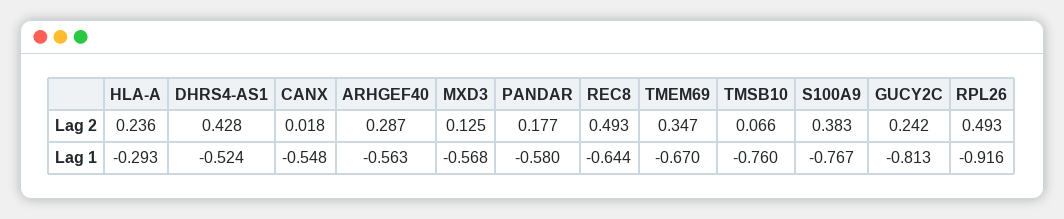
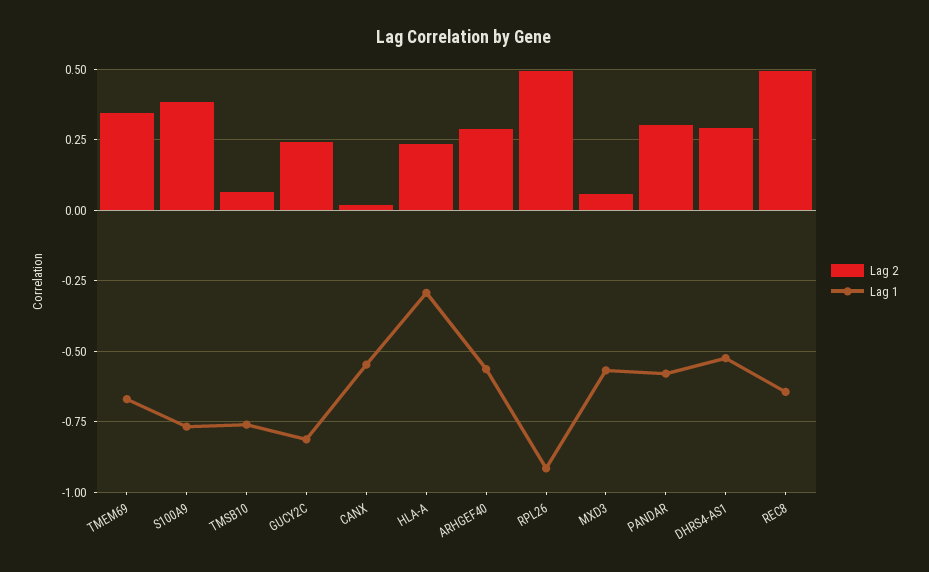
  {
    "Lag 2": {
      "HLA-A": 0.236,
-     "DHRS4-AS1": 0.428,
+     "DHRS4-AS1": 0.3,
      "CANX": 0.018,
      "ARHGEF40": 0.287,
-     "MXD3": 0.125,
+     "MXD3": 0.05,
-     "PANDAR": 0.177,
+     "PANDAR": 0.3,
      "REC8": 0.493,
      "TMEM69": 0.347,
      "TMSB10": 0.066,
      "S100A9": 0.383,
      "GUCY2C": 0.242,
      "RPL26": 0.493
    },
    "Lag 1": {
      "HLA-A": -0.293,
      "DHRS4-AS1": -0.524,
      "CANX": -0.548,
      "ARHGEF40": -0.563,
      "MXD3": -0.568,
      "PANDAR": -0.58,
      "REC8": -0.644,
      "TMEM69": -0.67,
      "TMSB10": -0.76,
      "S100A9": -0.767,
      "GUCY2C": -0.813,
      "RPL26": -0.916
    }
  }

